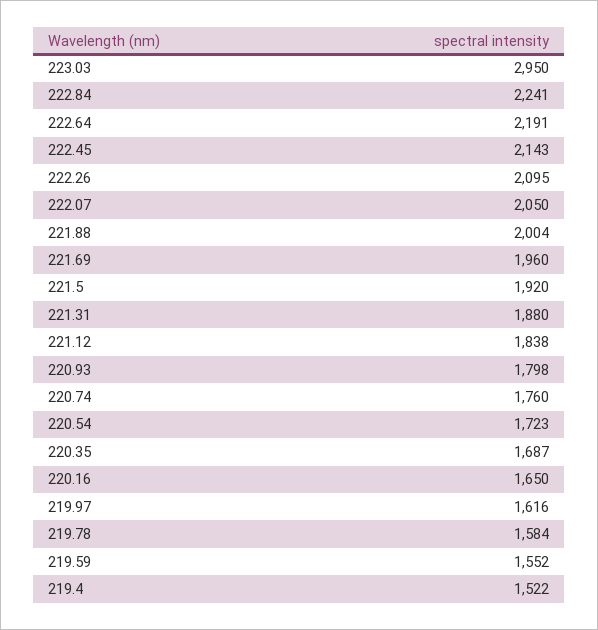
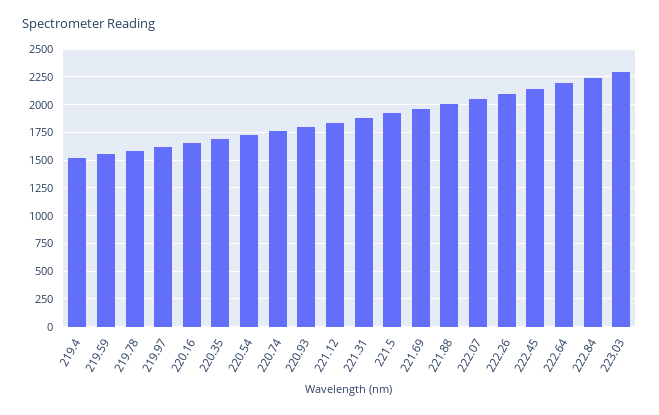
  {
-   "223.03": 2950,
+   "223.03": 2250,
    "222.84": 2241,
    "222.64": 2191,
    "222.45": 2143,
    "222.26": 2095,
    "222.07": 2050,
    "221.88": 2004,
    "221.69": 1960,
    "221.5": 1920,
    "221.31": 1880,
    "221.12": 1838,
    "220.93": 1798,
    "220.74": 1760,
    "220.54": 1723,
    "220.35": 1687,
    "220.16": 1650,
    "219.97": 1616,
    "219.78": 1584,
    "219.59": 1552,
    "219.4": 1522
  }

